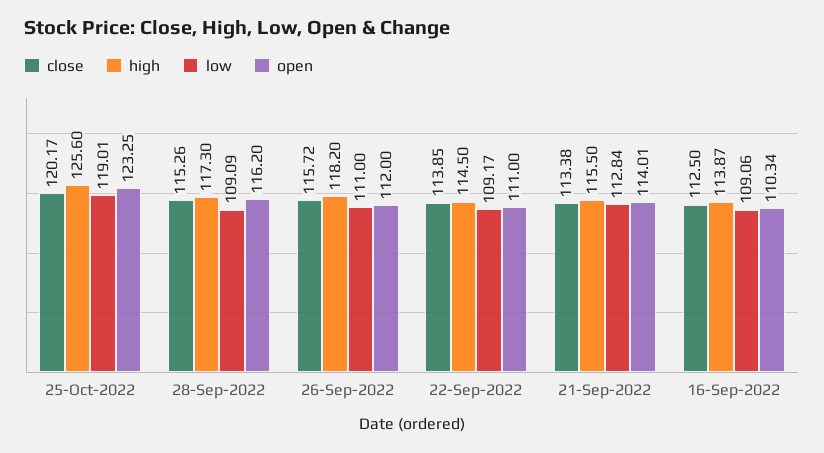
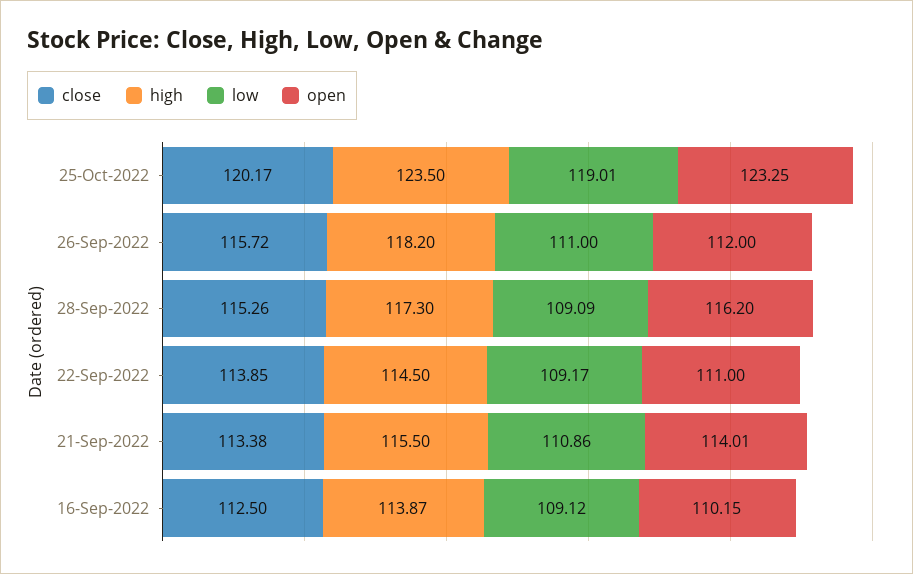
  {
    "close": {
      "25-Oct-2022": 120.17,
      "28-Sep-2022": 115.26,
      "26-Sep-2022": 115.72,
      "22-Sep-2022": 113.85,
      "21-Sep-2022": 113.38,
      "16-Sep-2022": 112.5
    },
    "high": {
-     "25-Oct-2022": 125.6,
+     "25-Oct-2022": 123.5,
      "28-Sep-2022": 117.3,
      "26-Sep-2022": 118.2,
      "22-Sep-2022": 114.5,
      "21-Sep-2022": 115.5,
      "16-Sep-2022": 113.87
    },
    "low": {
      "25-Oct-2022": 119.01,
      "28-Sep-2022": 109.09,
      "26-Sep-2022": 111,
      "22-Sep-2022": 109.17,
-     "21-Sep-2022": 112.84,
+     "21-Sep-2022": 110.86,
-     "16-Sep-2022": 109.06
+     "16-Sep-2022": 109.12
    },
    "open": {
      "25-Oct-2022": 123.25,
      "28-Sep-2022": 116.2,
      "26-Sep-2022": 112,
      "22-Sep-2022": 111,
      "21-Sep-2022": 114.01,
-     "16-Sep-2022": 110.34
+     "16-Sep-2022": 110.15
    }
  }

